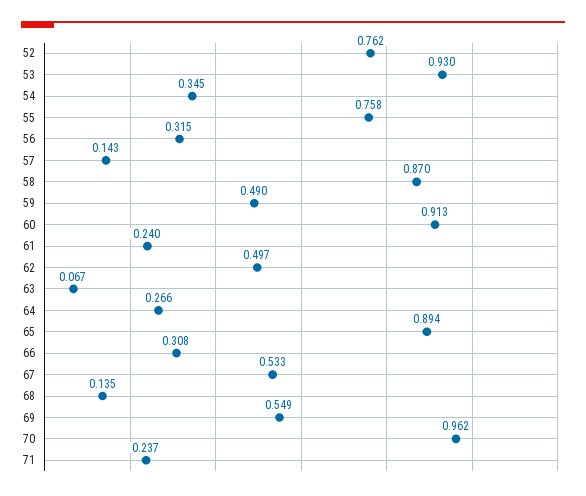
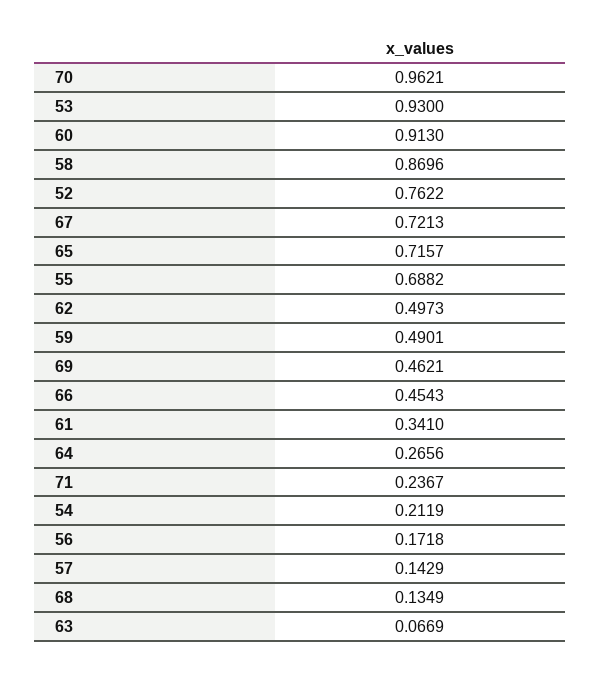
  {
    "52": 0.7622,
    "53": 0.93,
-   "54": 0.345,
+   "54": 0.2119,
-   "55": 0.758,
+   "55": 0.6882,
-   "56": 0.315,
+   "56": 0.1718,
    "57": 0.1429,
    "58": 0.8696,
    "59": 0.4901,
    "60": 0.913,
-   "61": 0.24,
+   "61": 0.341,
    "62": 0.4973,
    "63": 0.0669,
    "64": 0.2656,
-   "65": 0.894,
+   "65": 0.7157,
-   "66": 0.308,
+   "66": 0.4543,
-   "67": 0.533,
+   "67": 0.7213,
    "68": 0.1349,
-   "69": 0.549,
+   "69": 0.4621,
    "70": 0.9621,
    "71": 0.2367
  }

